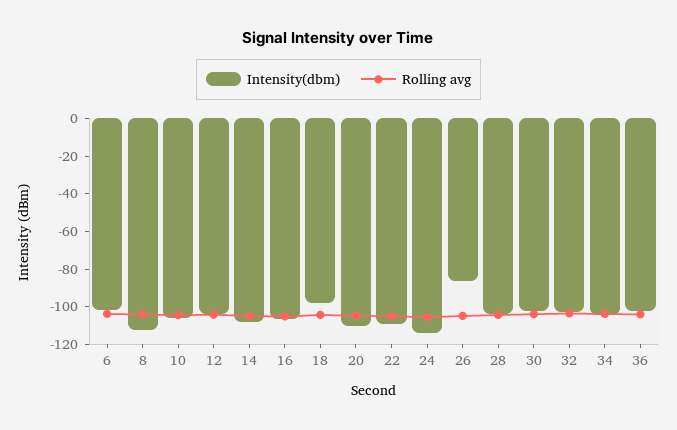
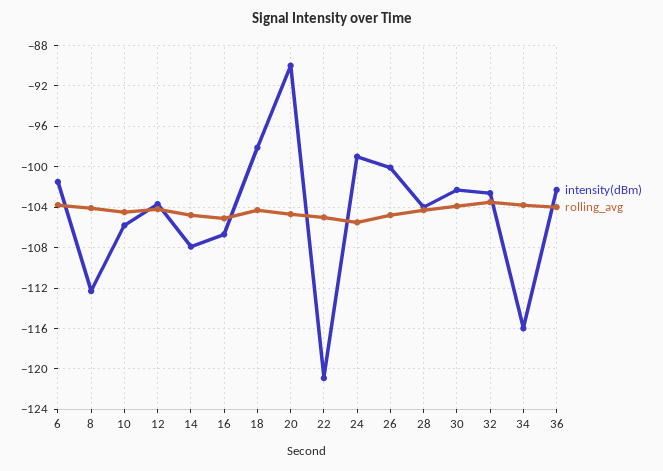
  {
    "Intensity(dbm)": {
      "6": -102,
      "8": -112,
      "10": -106,
      "12": -104,
      "14": -108,
      "16": -107,
      "18": -98,
-     "20": -110,
+     "20": -90,
-     "22": -110,
+     "22": -121,
-     "24": -115,
+     "24": -99,
-     "26": -85,
+     "26": -100,
      "28": -104,
      "30": -102,
      "32": -103,
-     "34": -105,
+     "34": -116,
      "36": -102
    },
    "Rolling avg": {
      "6": -104,
      "8": -104,
      "10": -105,
      "12": -104,
      "14": -105,
      "16": -105,
      "18": -104,
      "20": -105,
      "22": -105,
      "24": -106,
      "26": -105,
      "28": -104,
      "30": -104,
      "32": -104,
      "34": -104,
      "36": -104
    }
  }

